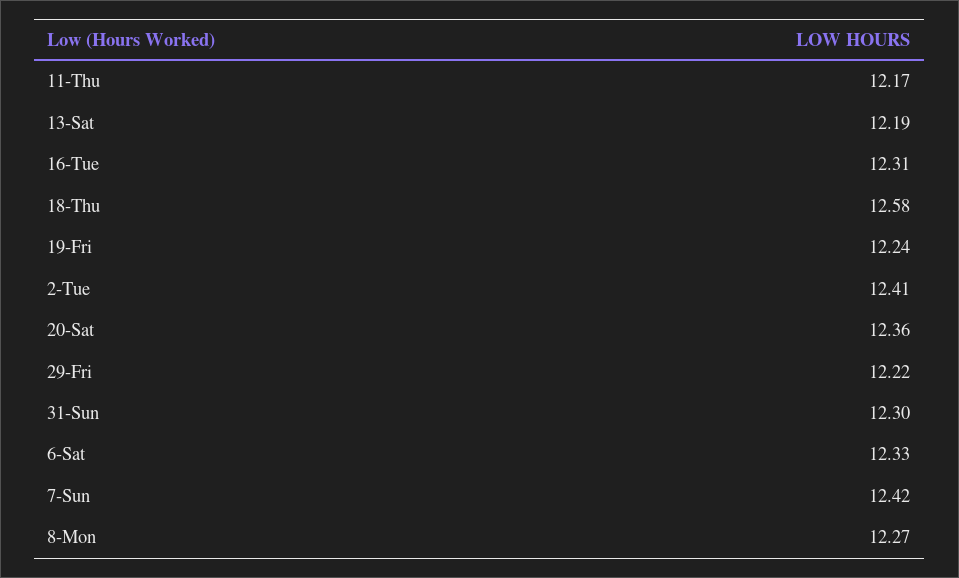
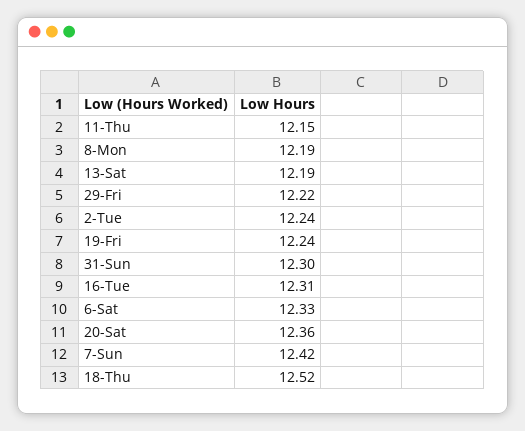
  {
-   "11-Thu": 12.17,
+   "11-Thu": 12.15,
    "13-Sat": 12.19,
    "16-Tue": 12.31,
-   "18-Thu": 12.58,
+   "18-Thu": 12.52,
    "19-Fri": 12.24,
-   "2-Tue": 12.41,
+   "2-Tue": 12.24,
    "20-Sat": 12.36,
    "29-Fri": 12.22,
    "31-Sun": 12.3,
    "6-Sat": 12.33,
    "7-Sun": 12.42,
-   "8-Mon": 12.27
+   "8-Mon": 12.19
  }

